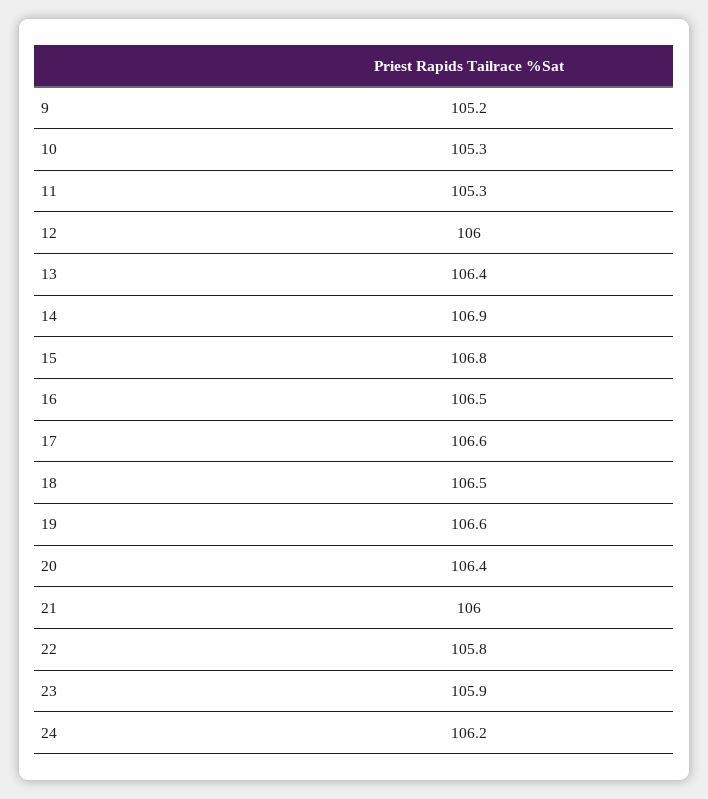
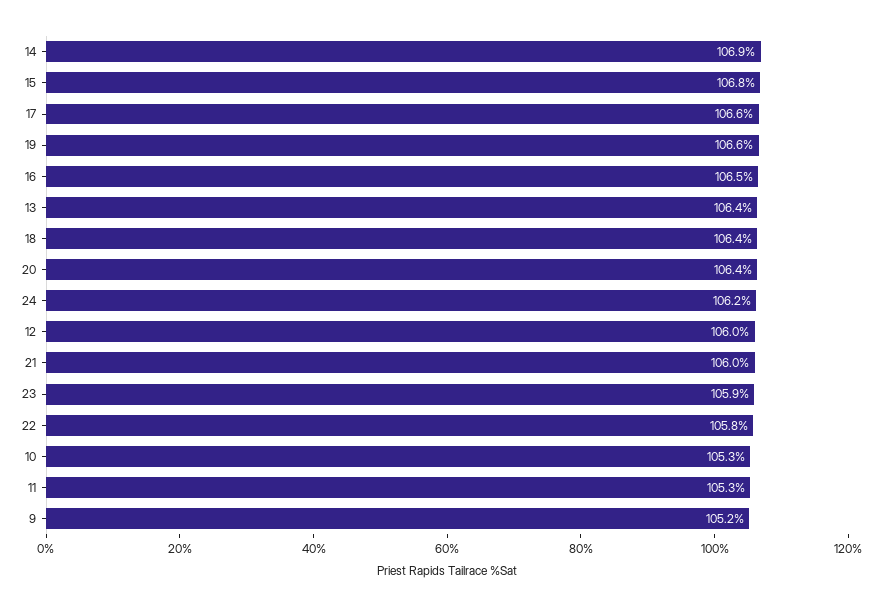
  {
    "9": 105.2,
    "10": 105.3,
    "11": 105.3,
    "12": 106,
    "13": 106.4,
    "14": 106.9,
    "15": 106.8,
    "16": 106.5,
    "17": 106.6,
-   "18": 106.5,
+   "18": 106.4,
    "19": 106.6,
    "20": 106.4,
    "21": 106,
    "22": 105.8,
    "23": 105.9,
    "24": 106.2
  }

